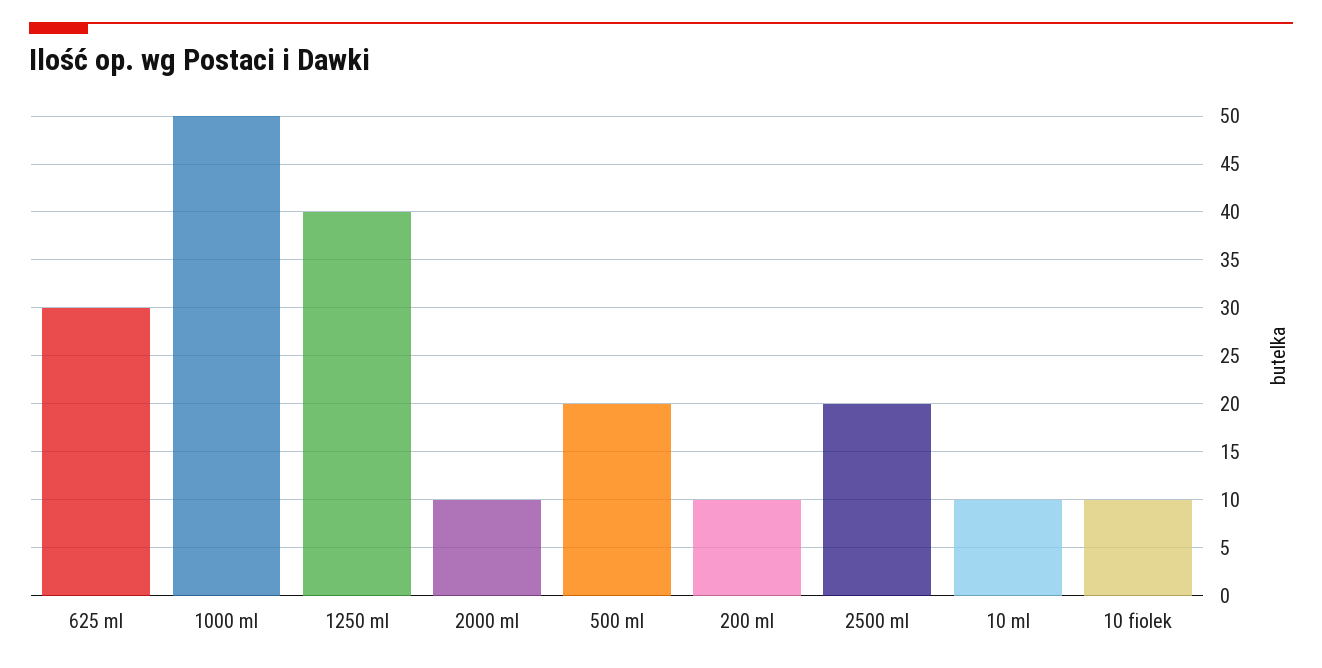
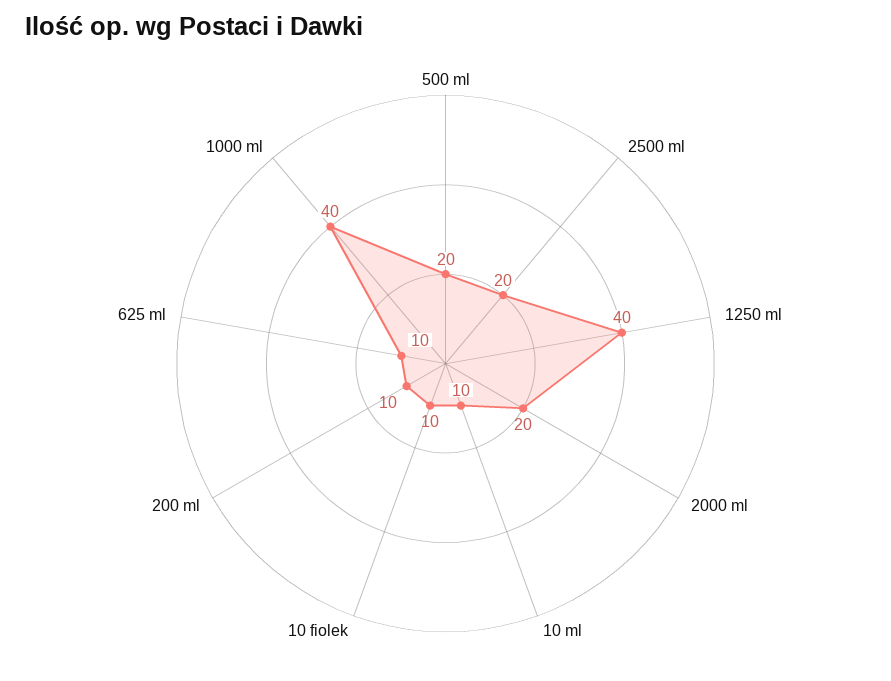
  {
-   "625 ml": 30,
+   "625 ml": 10,
-   "1000 ml": 50,
+   "1000 ml": 40,
    "1250 ml": 40,
-   "2000 ml": 10,
+   "2000 ml": 20,
    "500 ml": 20,
    "200 ml": 10,
    "2500 ml": 20,
    "10 ml": 10,
    "10 fiolek": 10
  }

